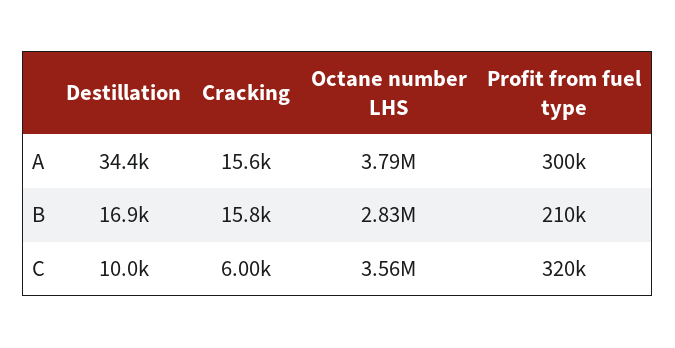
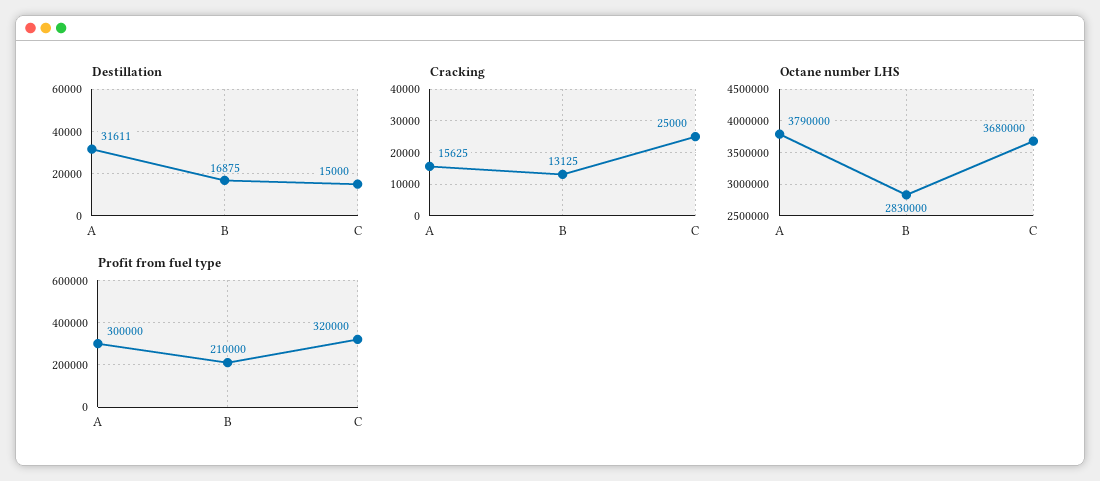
  {
    "Destillation": {
-     "A": 34400,
+     "A": 31611,
      "B": 16875,
-     "C": 10000
+     "C": 15000
    },
    "Cracking": {
      "A": 15625,
-     "B": 15800,
+     "B": 13125,
-     "C": 6000
+     "C": 25000
    },
    "Octane number LHS": {
      "A": 3790000,
      "B": 2830000,
-     "C": 3560000
+     "C": 3680000
    },
    "Profit from fuel type": {
      "A": 300000,
      "B": 210000,
      "C": 320000
    }
  }

